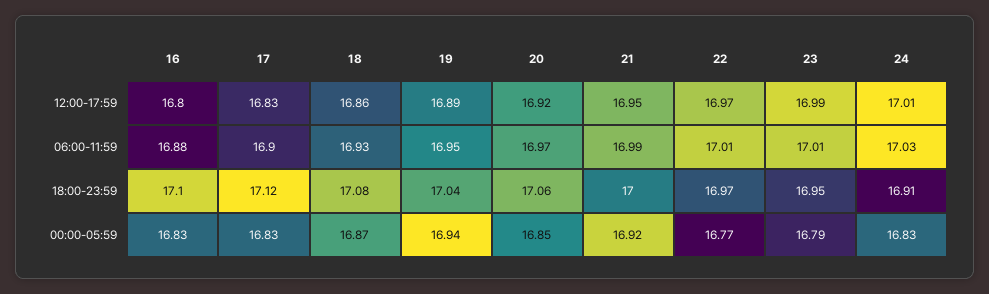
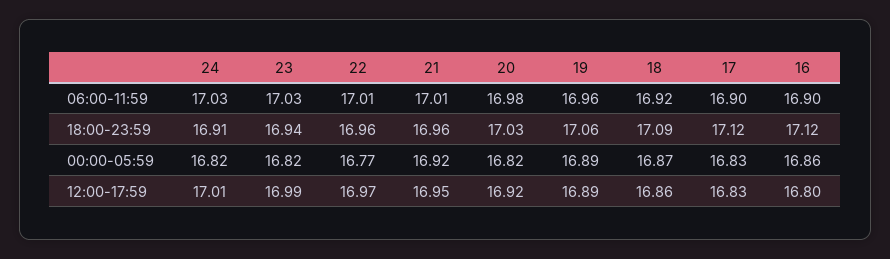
  {
    "16": {
      "12:00-17:59": 16.8,
-     "06:00-11:59": 16.88,
+     "06:00-11:59": 16.9,
-     "18:00-23:59": 17.1,
+     "18:00-23:59": 17.12,
-     "00:00-05:59": 16.83
+     "00:00-05:59": 16.86
    },
    "17": {
      "12:00-17:59": 16.83,
      "06:00-11:59": 16.9,
      "18:00-23:59": 17.12,
      "00:00-05:59": 16.83
    },
    "18": {
      "12:00-17:59": 16.86,
-     "06:00-11:59": 16.93,
+     "06:00-11:59": 16.92,
-     "18:00-23:59": 17.08,
+     "18:00-23:59": 17.09,
      "00:00-05:59": 16.87
    },
    "19": {
      "12:00-17:59": 16.89,
-     "06:00-11:59": 16.95,
+     "06:00-11:59": 16.96,
-     "18:00-23:59": 17.04,
+     "18:00-23:59": 17.06,
-     "00:00-05:59": 16.94
+     "00:00-05:59": 16.89
    },
    "20": {
      "12:00-17:59": 16.92,
-     "06:00-11:59": 16.97,
+     "06:00-11:59": 16.98,
-     "18:00-23:59": 17.06,
+     "18:00-23:59": 17.03,
-     "00:00-05:59": 16.85
+     "00:00-05:59": 16.82
    },
    "21": {
      "12:00-17:59": 16.95,
-     "06:00-11:59": 16.99,
+     "06:00-11:59": 17.01,
-     "18:00-23:59": 17,
+     "18:00-23:59": 16.96,
      "00:00-05:59": 16.92
    },
    "22": {
      "12:00-17:59": 16.97,
      "06:00-11:59": 17.01,
-     "18:00-23:59": 16.97,
+     "18:00-23:59": 16.96,
      "00:00-05:59": 16.77
    },
    "23": {
      "12:00-17:59": 16.99,
-     "06:00-11:59": 17.01,
+     "06:00-11:59": 17.03,
-     "18:00-23:59": 16.95,
+     "18:00-23:59": 16.94,
-     "00:00-05:59": 16.79
+     "00:00-05:59": 16.82
    },
    "24": {
      "12:00-17:59": 17.01,
      "06:00-11:59": 17.03,
      "18:00-23:59": 16.91,
-     "00:00-05:59": 16.83
+     "00:00-05:59": 16.82
    }
  }

